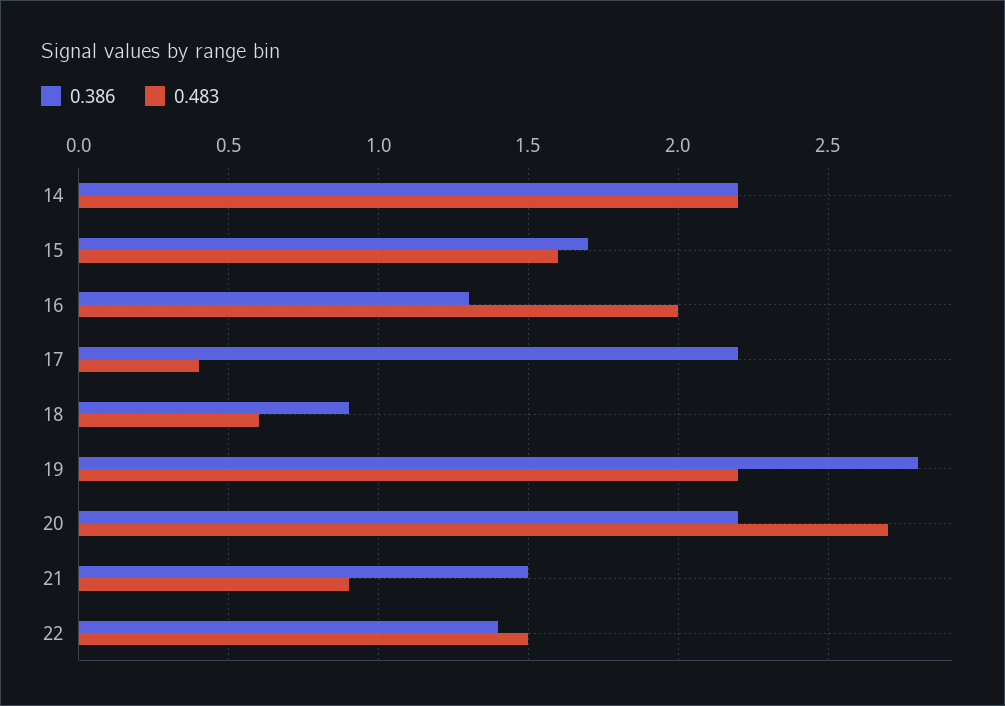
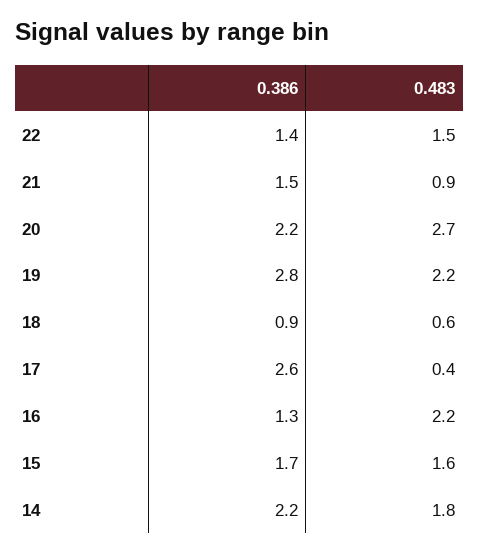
  {
    "0.386": {
      "14": 2.2,
      "15": 1.7,
      "16": 1.3,
-     "17": 2.2,
+     "17": 2.6,
      "18": 0.9,
      "19": 2.8,
      "20": 2.2,
      "21": 1.5,
      "22": 1.4
    },
    "0.483": {
-     "14": 2.2,
+     "14": 1.8,
      "15": 1.6,
-     "16": 2,
+     "16": 2.2,
      "17": 0.4,
      "18": 0.6,
      "19": 2.2,
      "20": 2.7,
      "21": 0.9,
      "22": 1.5
    }
  }

